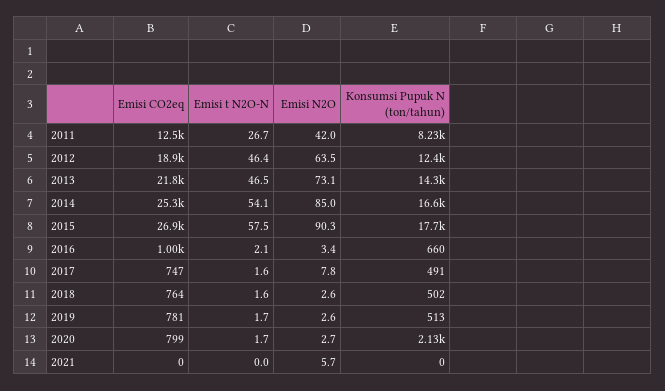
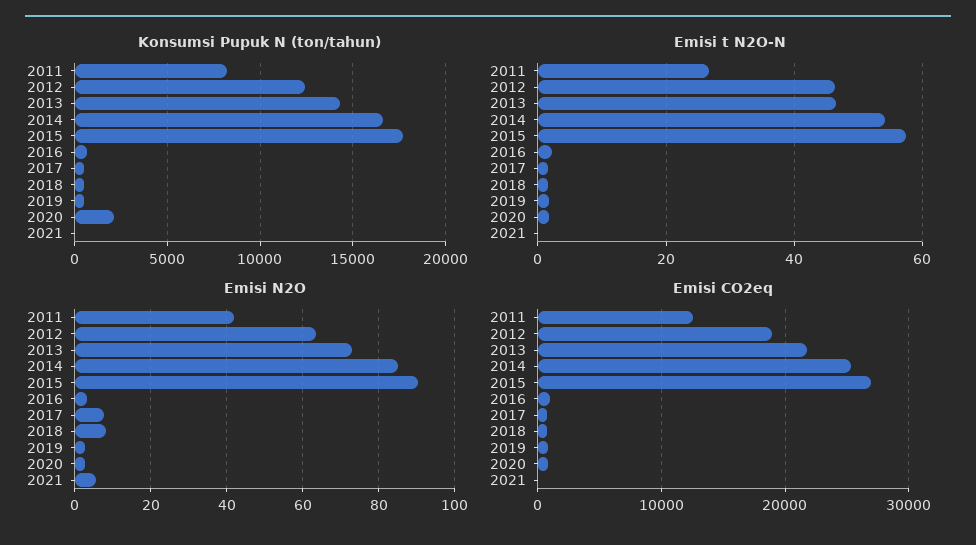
  {
    "Emisi CO2eq": {
      "2011": 12500,
      "2012": 18900,
      "2013": 21800,
      "2014": 25300,
      "2015": 26900,
      "2016": 1000,
      "2017": 747,
      "2018": 764,
      "2019": 781,
      "2020": 799,
      "2021": 0
    },
    "Emisi t N2O-N": {
      "2011": 26.7,
      "2012": 46.4,
      "2013": 46.5,
      "2014": 54.1,
      "2015": 57.5,
      "2016": 2.1,
      "2017": 1.6,
      "2018": 1.6,
      "2019": 1.7,
      "2020": 1.7,
      "2021": 0
    },
    "Emisi N2O": {
      "2011": 42,
      "2012": 63.5,
      "2013": 73.1,
      "2014": 85,
      "2015": 90.3,
      "2016": 3.4,
      "2017": 7.8,
-     "2018": 2.6,
+     "2018": 8,
      "2019": 2.6,
      "2020": 2.7,
      "2021": 5.7
    },
    "Konsumsi Pupuk N (ton/tahun)": {
      "2011": 8230,
      "2012": 12400,
      "2013": 14300,
      "2014": 16600,
      "2015": 17700,
      "2016": 660,
      "2017": 491,
      "2018": 502,
      "2019": 513,
      "2020": 2130,
      "2021": 0
    }
  }

